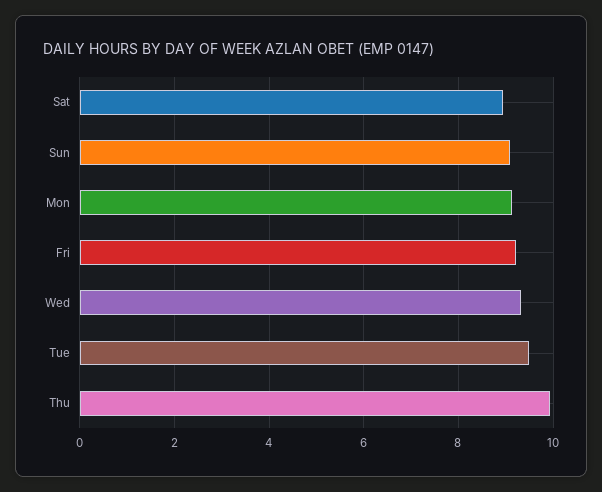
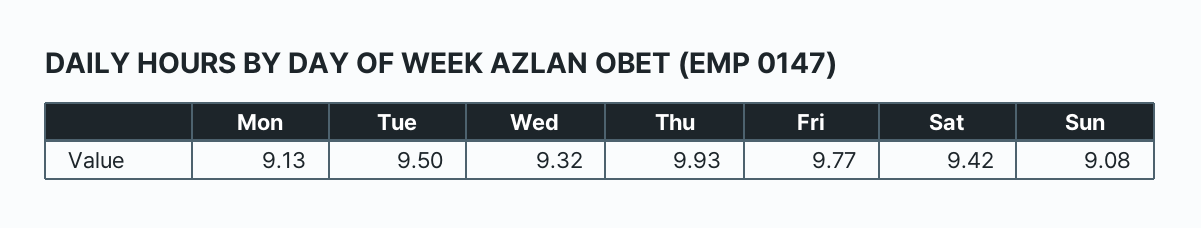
  {
-   "Sat": 9,
+   "Sat": 9.42,
    "Sun": 9.08,
    "Mon": 9.13,
-   "Fri": 9.2,
+   "Fri": 9.77,
    "Wed": 9.32,
    "Tue": 9.5,
    "Thu": 9.93
  }

